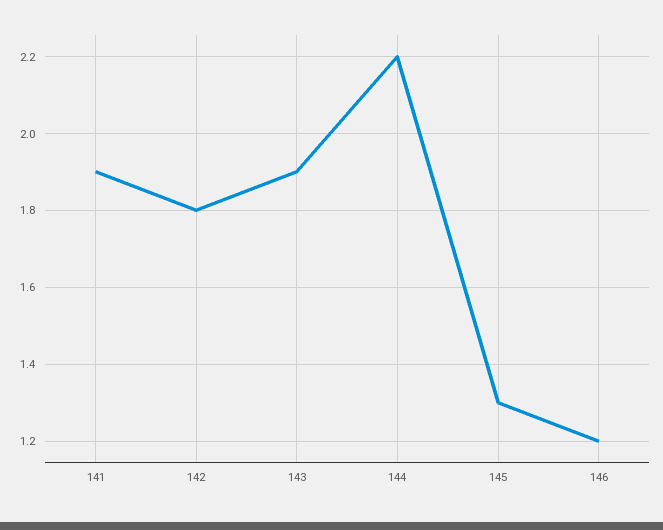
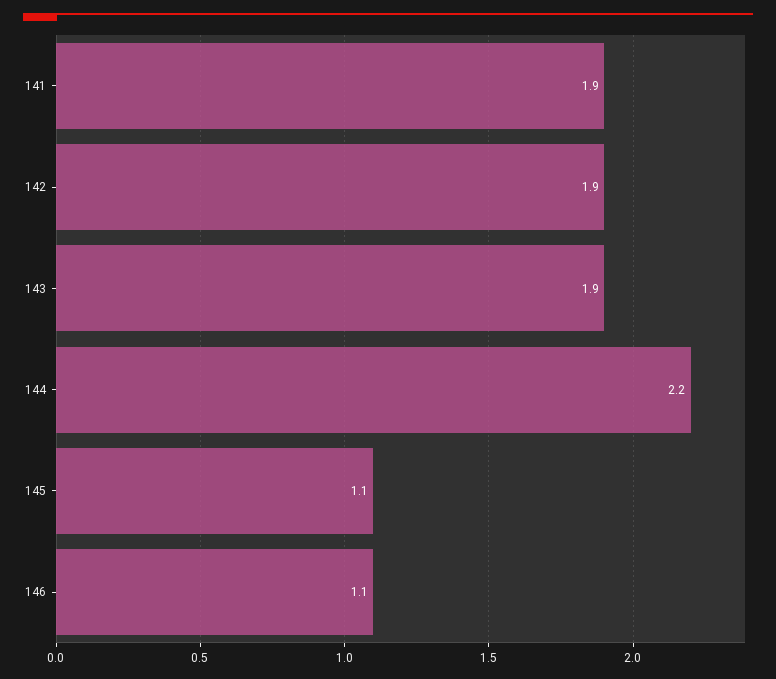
  {
    "141": 1.9,
-   "142": 1.8,
+   "142": 1.9,
    "143": 1.9,
    "144": 2.2,
-   "145": 1.3,
+   "145": 1.1,
-   "146": 1.2
+   "146": 1.1
  }

